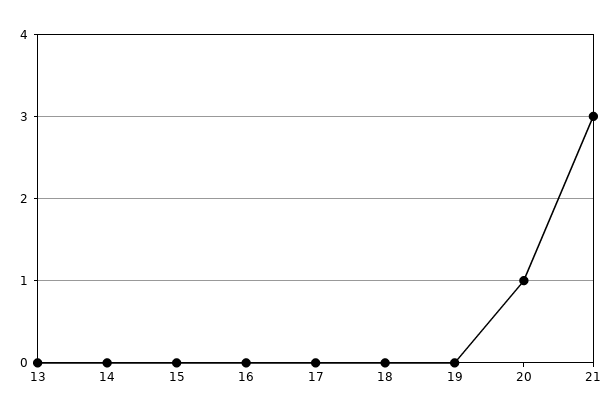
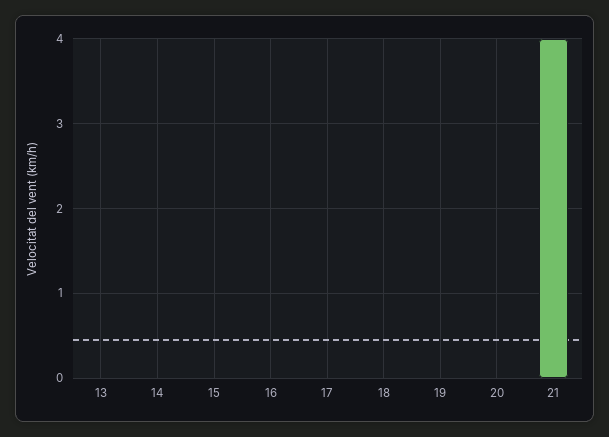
  {
    "13": 0,
    "14": 0,
    "15": 0,
    "16": 0,
    "17": 0,
    "18": 0,
    "19": 0,
-   "20": 1,
+   "20": 0,
-   "21": 3
+   "21": 4
  }

